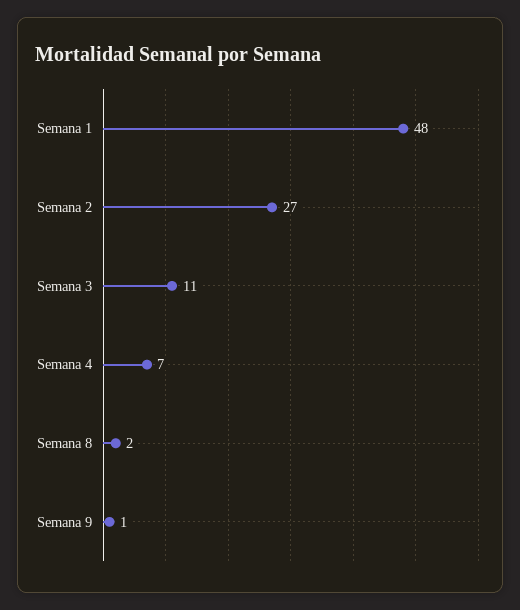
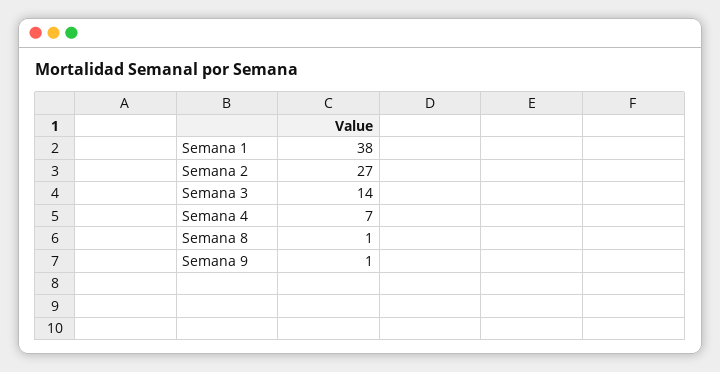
  {
-   "Semana 1": 48,
+   "Semana 1": 38,
    "Semana 2": 27,
-   "Semana 3": 11,
+   "Semana 3": 14,
    "Semana 4": 7,
-   "Semana 8": 2,
+   "Semana 8": 1,
    "Semana 9": 1
  }

